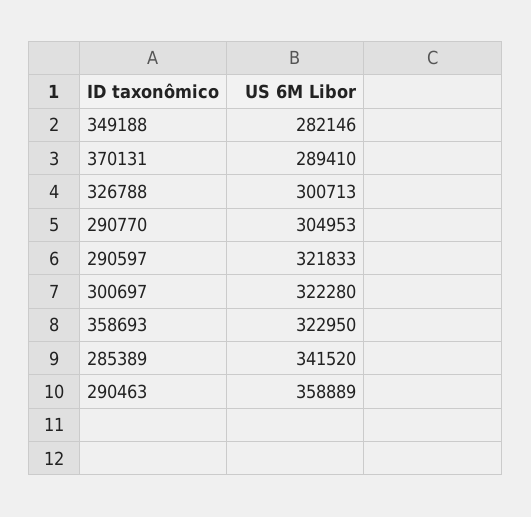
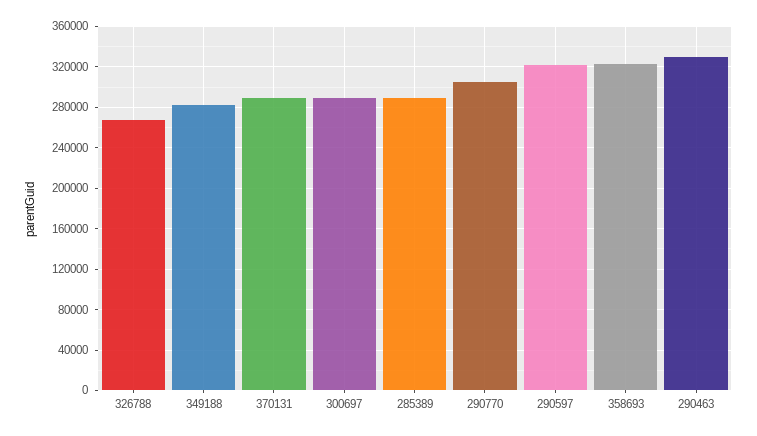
  {
    "349188": 282146,
    "370131": 289410,
-   "326788": 300713,
+   "326788": 270000,
    "290770": 304953,
    "290597": 321833,
-   "300697": 322280,
+   "300697": 290000,
    "358693": 322950,
-   "285389": 341520,
+   "285389": 290000,
-   "290463": 358889
+   "290463": 330000
  }

